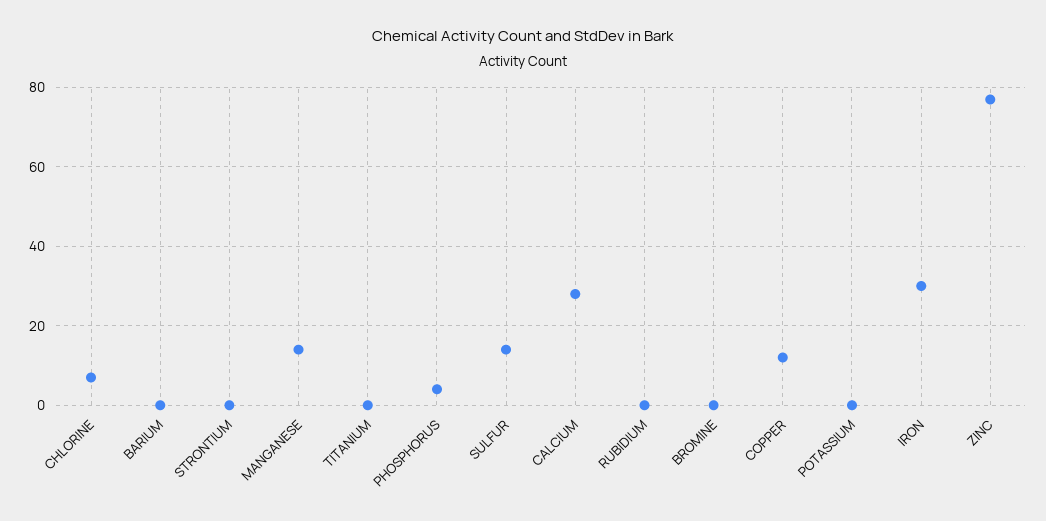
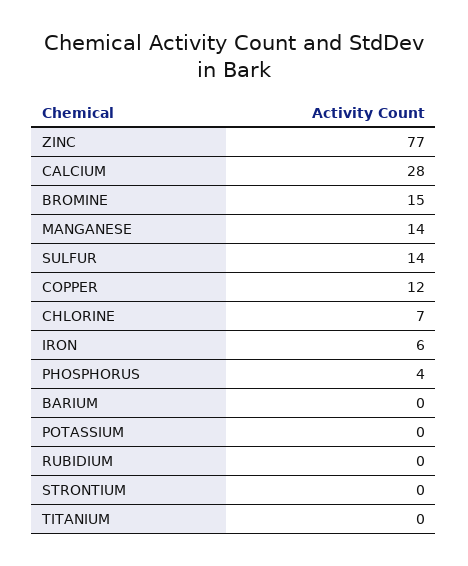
  {
    "CHLORINE": 7,
    "BARIUM": 0,
    "STRONTIUM": 0,
    "MANGANESE": 14,
    "TITANIUM": 0,
    "PHOSPHORUS": 4,
    "SULFUR": 14,
    "CALCIUM": 28,
    "RUBIDIUM": 0,
-   "BROMINE": 0,
+   "BROMINE": 15,
    "COPPER": 12,
    "POTASSIUM": 0,
-   "IRON": 30,
+   "IRON": 6,
    "ZINC": 77
  }

